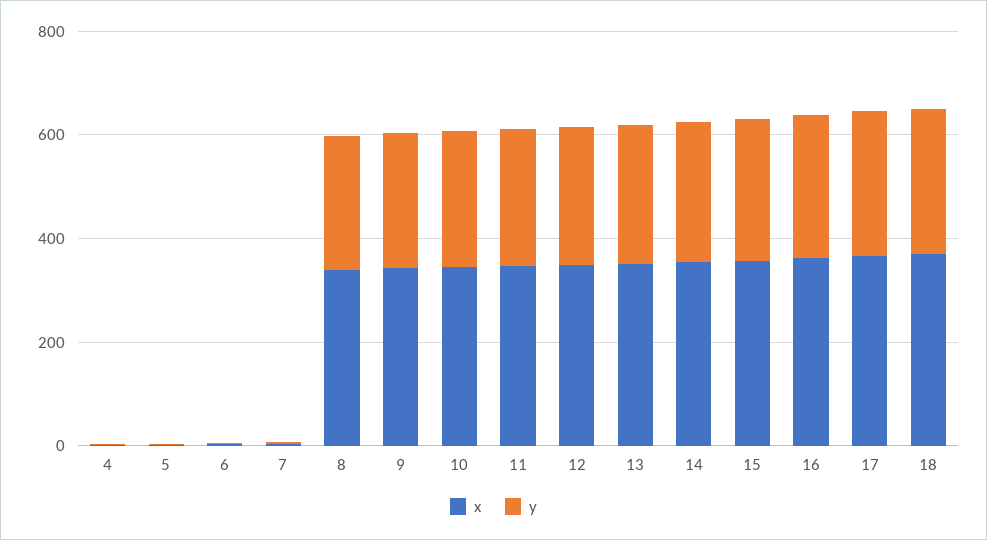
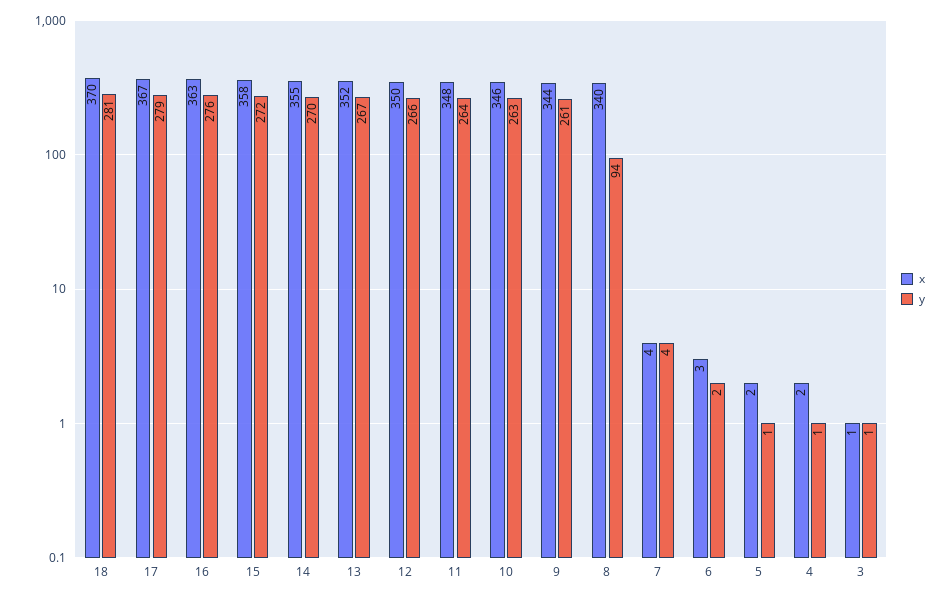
  {
    "x": {
      "4": 2,
      "5": 2,
      "6": 3,
      "7": 4,
      "8": 340,
      "9": 344,
      "10": 346,
      "11": 348,
      "12": 350,
      "13": 352,
      "14": 355,
      "15": 358,
      "16": 363,
      "17": 367,
-     "18": 370
+     "18": 370,
+     "3": 1
    },
    "y": {
      "4": 1,
      "5": 1,
      "6": 2,
      "7": 4,
-     "8": 250,
+     "8": 94,
      "9": 261,
      "10": 263,
      "11": 264,
      "12": 266,
      "13": 267,
      "14": 270,
      "15": 272,
      "16": 276,
      "17": 279,
-     "18": 281
+     "18": 281,
+     "3": 1
    }
  }

